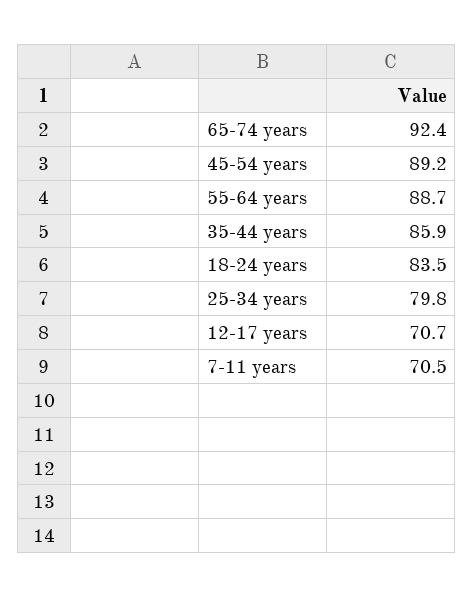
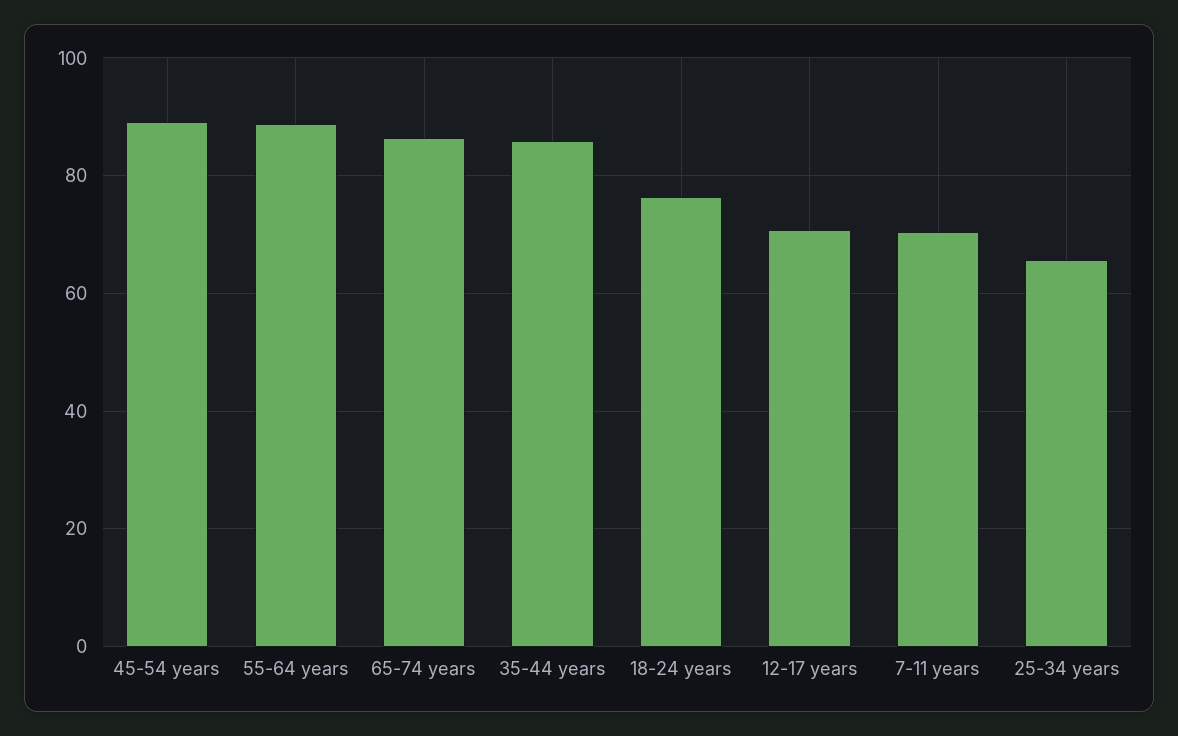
  {
-   "65-74 years": 92.4,
+   "65-74 years": 86,
    "45-54 years": 89.2,
    "55-64 years": 88.7,
    "35-44 years": 85.9,
-   "18-24 years": 83.5,
+   "18-24 years": 76,
-   "25-34 years": 79.8,
+   "25-34 years": 66,
    "12-17 years": 70.7,
    "7-11 years": 70.5
  }

